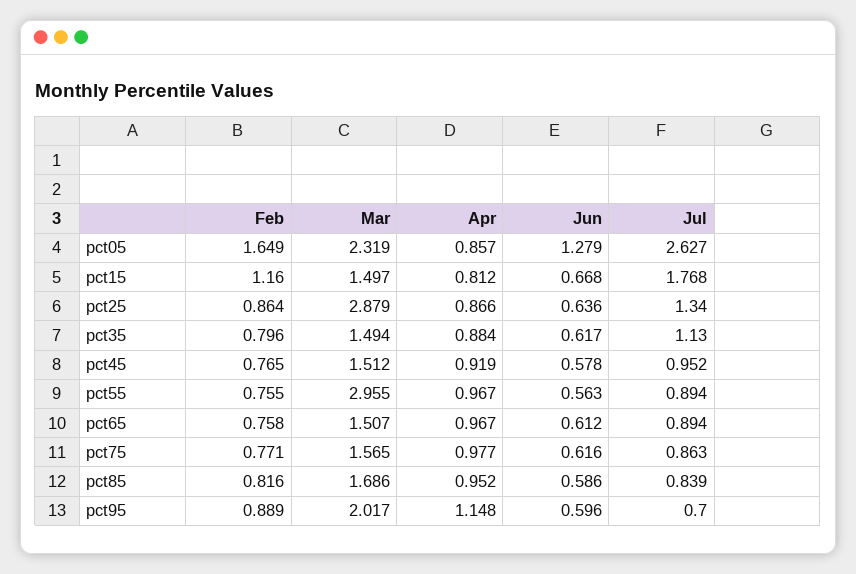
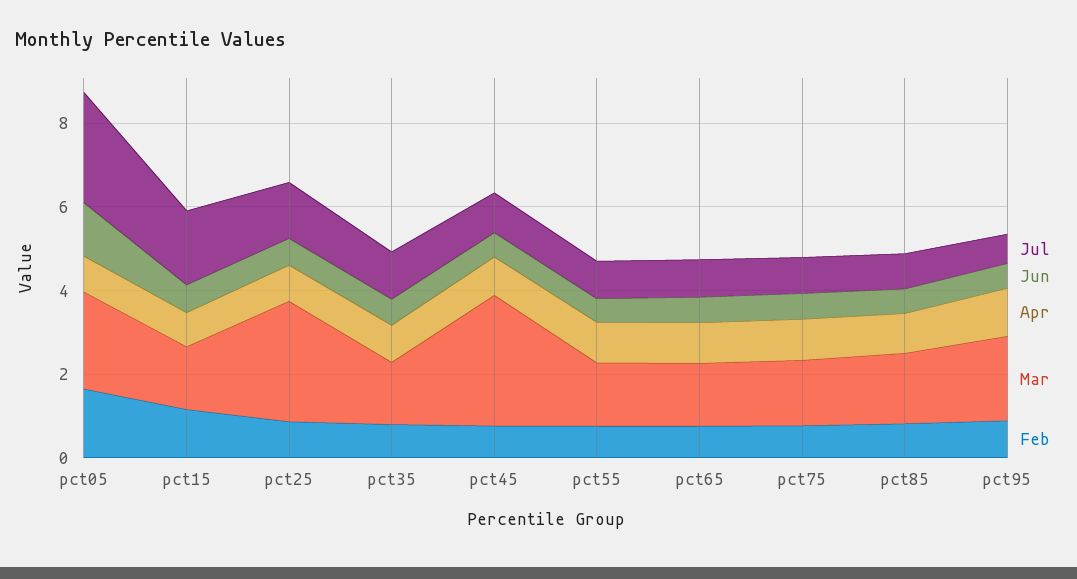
  {
    "Feb": {
      "pct05": 1.649,
      "pct15": 1.16,
      "pct25": 0.864,
      "pct35": 0.796,
      "pct45": 0.765,
      "pct55": 0.755,
      "pct65": 0.758,
      "pct75": 0.771,
      "pct85": 0.816,
      "pct95": 0.889
    },
    "Mar": {
      "pct05": 2.319,
      "pct15": 1.497,
      "pct25": 2.879,
      "pct35": 1.494,
-     "pct45": 1.512,
+     "pct45": 3,
-     "pct55": 2.955,
+     "pct55": 1.5,
      "pct65": 1.507,
      "pct75": 1.565,
      "pct85": 1.686,
      "pct95": 2.017
    },
    "Apr": {
      "pct05": 0.857,
      "pct15": 0.812,
      "pct25": 0.866,
      "pct35": 0.884,
      "pct45": 0.919,
      "pct55": 0.967,
      "pct65": 0.967,
      "pct75": 0.977,
      "pct85": 0.952,
      "pct95": 1.148
    },
    "Jun": {
      "pct05": 1.279,
      "pct15": 0.668,
      "pct25": 0.636,
      "pct35": 0.617,
      "pct45": 0.578,
      "pct55": 0.563,
      "pct65": 0.612,
      "pct75": 0.616,
      "pct85": 0.586,
      "pct95": 0.596
    },
    "Jul": {
      "pct05": 2.627,
      "pct15": 1.768,
      "pct25": 1.34,
      "pct35": 1.13,
      "pct45": 0.952,
      "pct55": 0.894,
      "pct65": 0.894,
      "pct75": 0.863,
      "pct85": 0.839,
      "pct95": 0.7
    }
  }

